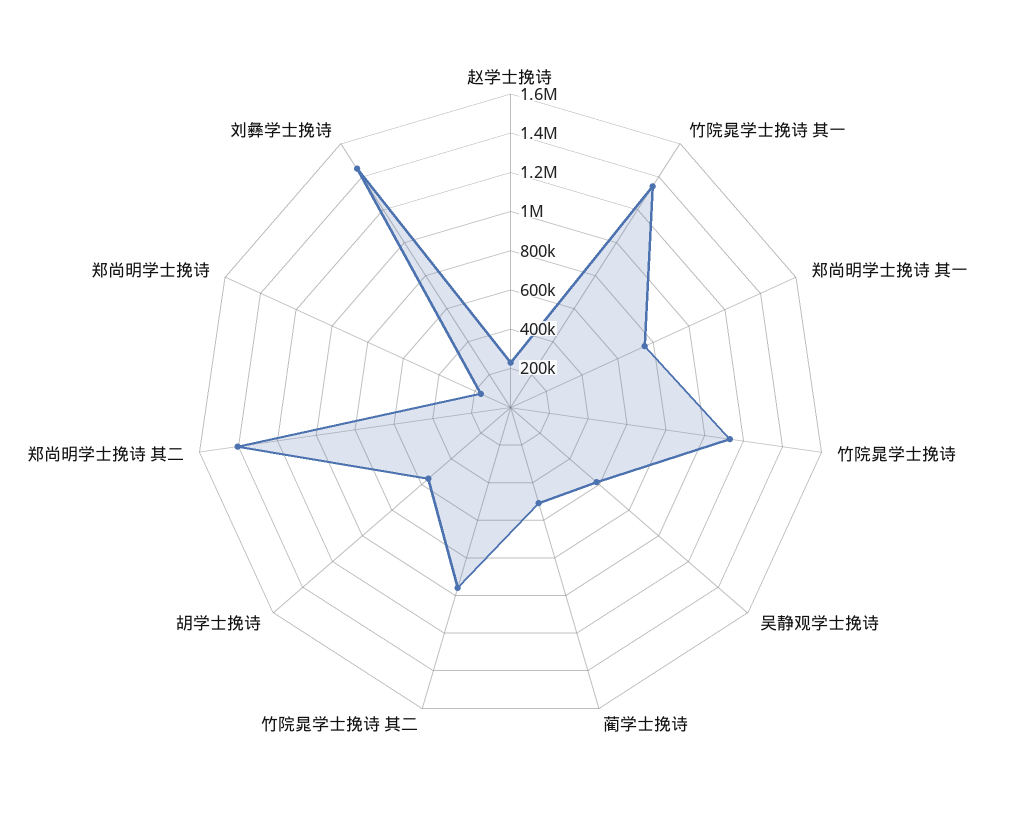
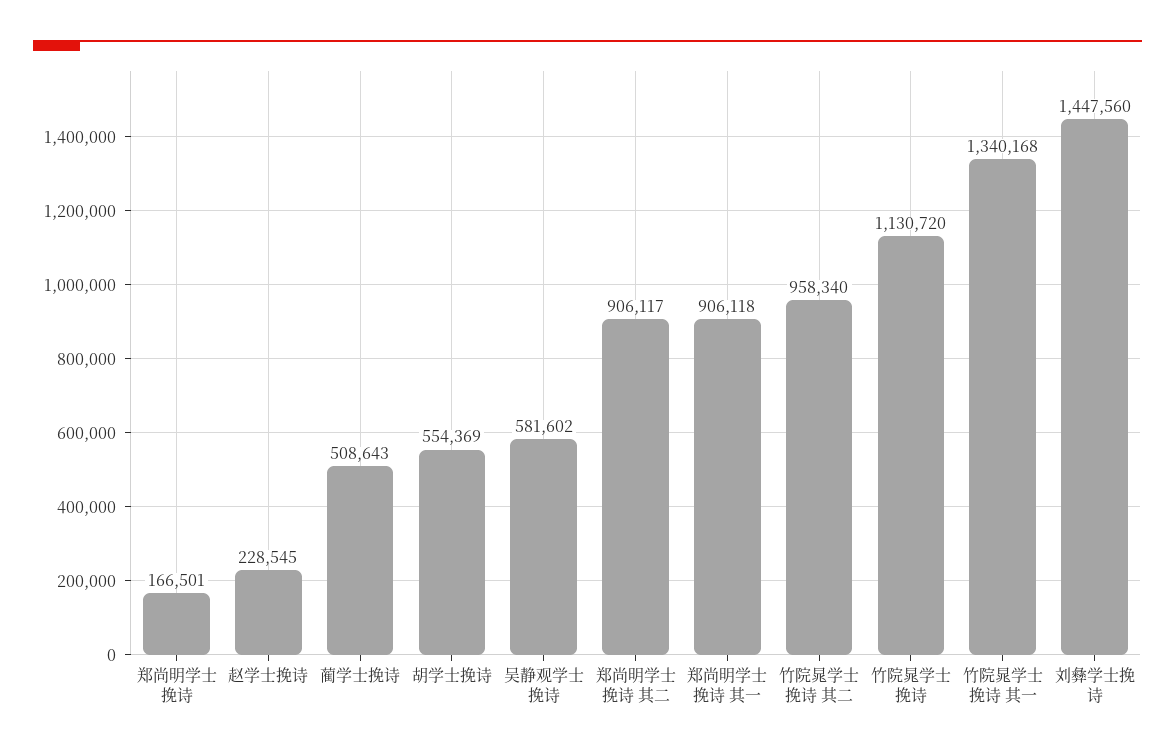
  {
    "赵学士挽诗": 228545,
    "竹院晁学士挽诗 其一": 1340168,
-   "郑尚明学士挽诗 其一": 750000,
+   "郑尚明学士挽诗 其一": 906118,
    "竹院晁学士挽诗": 1130720,
    "吴静观学士挽诗": 581602,
    "蔺学士挽诗": 508643,
    "竹院晁学士挽诗 其二": 958340,
    "胡学士挽诗": 554369,
-   "郑尚明学士挽诗 其二": 1400000,
+   "郑尚明学士挽诗 其二": 906117,
    "郑尚明学士挽诗": 166501,
    "刘彝学士挽诗": 1447560
  }

